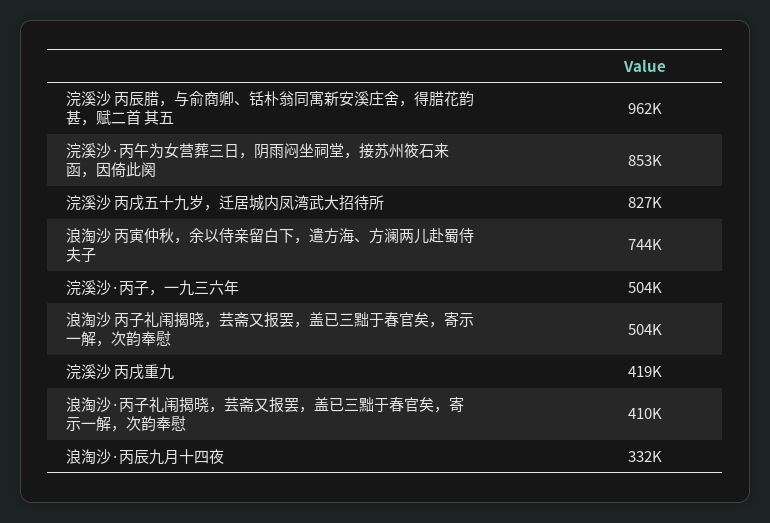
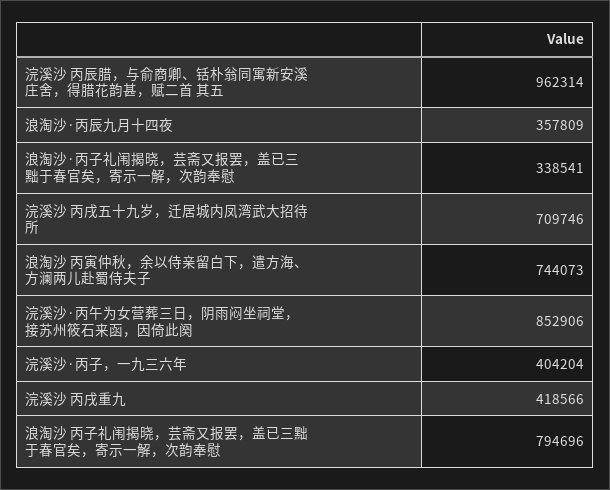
  {
    "浣溪沙 丙辰腊，与俞商卿、铦朴翁同寓新安溪庄舍，得腊花韵甚，赋二首 其五": 962314,
    "浣溪沙·丙午为女营葬三日，阴雨闷坐祠堂，接苏州筱石来函，因倚此阕": 852906,
-   "浣溪沙 丙戌五十九岁，迁居城内凤湾武大招待所": 827000,
+   "浣溪沙 丙戌五十九岁，迁居城内凤湾武大招待所": 709746,
    "浪淘沙 丙寅仲秋，余以侍亲留白下，遣方海、方澜两儿赴蜀侍夫子": 744073,
-   "浣溪沙·丙子，一九三六年": 504000,
+   "浣溪沙·丙子，一九三六年": 404204,
-   "浪淘沙 丙子礼闱揭晓，芸斋又报罢，盖已三黜于春官矣，寄示一解，次韵奉慰": 504000,
+   "浪淘沙 丙子礼闱揭晓，芸斋又报罢，盖已三黜于春官矣，寄示一解，次韵奉慰": 794696,
    "浣溪沙 丙戌重九": 418566,
-   "浪淘沙·丙子礼闱揭晓，芸斋又报罢，盖已三黜于春官矣，寄示一解，次韵奉慰": 410000,
+   "浪淘沙·丙子礼闱揭晓，芸斋又报罢，盖已三黜于春官矣，寄示一解，次韵奉慰": 338541,
-   "浪淘沙·丙辰九月十四夜": 332000
+   "浪淘沙·丙辰九月十四夜": 357809
  }

